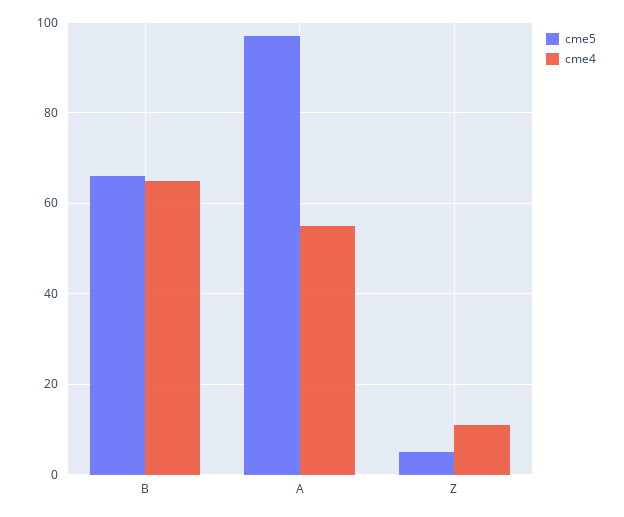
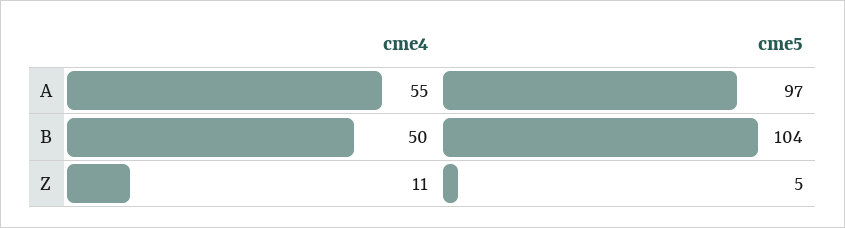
  {
    "cme5": {
-     "B": 65,
+     "B": 104,
      "A": 97,
      "Z": 5
    },
    "cme4": {
-     "B": 65,
+     "B": 50,
      "A": 55,
      "Z": 11
    }
  }

